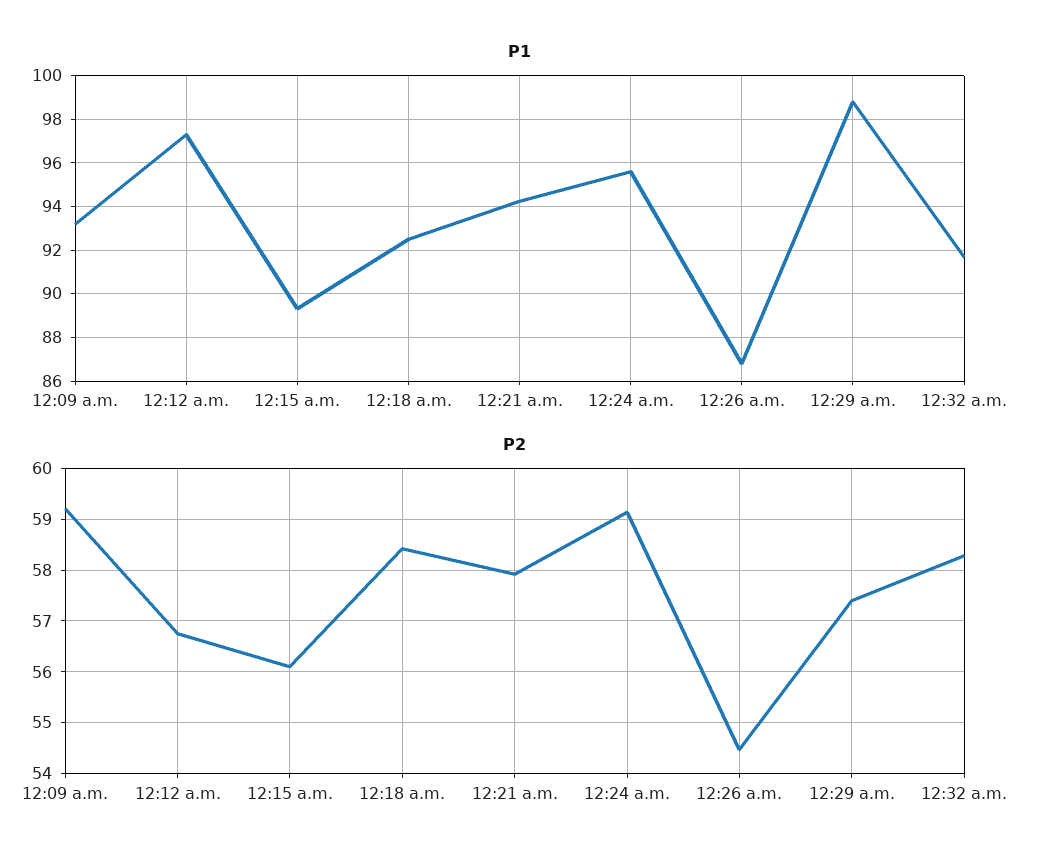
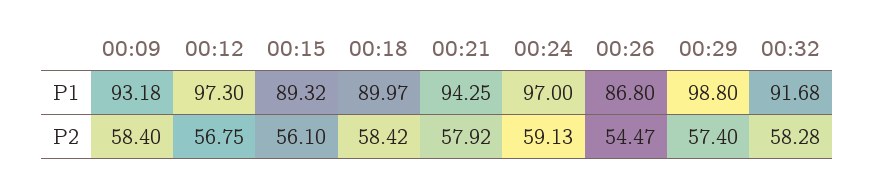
  {
    "P1": {
      "12:09 a.m.": 93.18,
      "12:12 a.m.": 97.3,
      "12:15 a.m.": 89.32,
-     "12:18 a.m.": 92.5,
+     "12:18 a.m.": 89.97,
      "12:21 a.m.": 94.25,
-     "12:24 a.m.": 95.5,
+     "12:24 a.m.": 97,
      "12:26 a.m.": 86.8,
      "12:29 a.m.": 98.8,
      "12:32 a.m.": 91.68
    },
    "P2": {
-     "12:09 a.m.": 59.2,
+     "12:09 a.m.": 58.4,
      "12:12 a.m.": 56.75,
      "12:15 a.m.": 56.1,
      "12:18 a.m.": 58.42,
      "12:21 a.m.": 57.92,
      "12:24 a.m.": 59.13,
      "12:26 a.m.": 54.47,
      "12:29 a.m.": 57.4,
      "12:32 a.m.": 58.28
    }
  }

